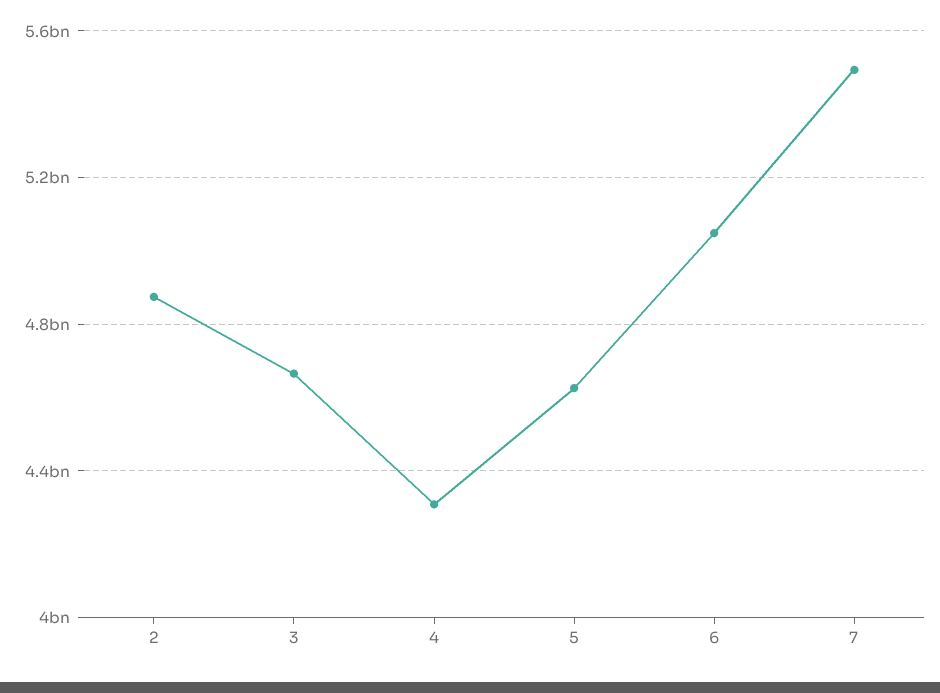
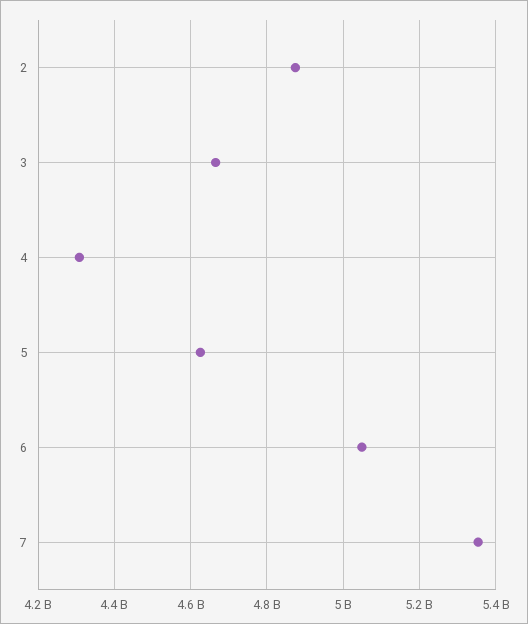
  {
    "2": 4880000000,
    "3": 4660000000,
    "4": 4300000000,
    "5": 4620000000,
    "6": 5040000000,
-   "7": 5500000000
+   "7": 5360000000
  }

